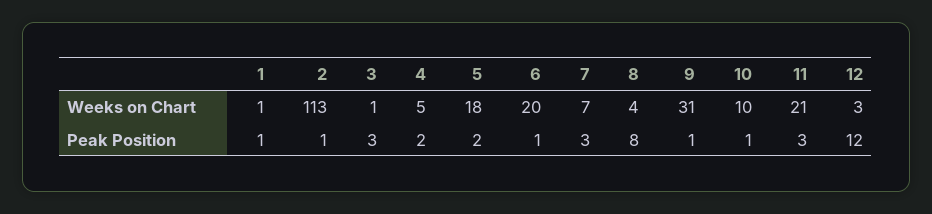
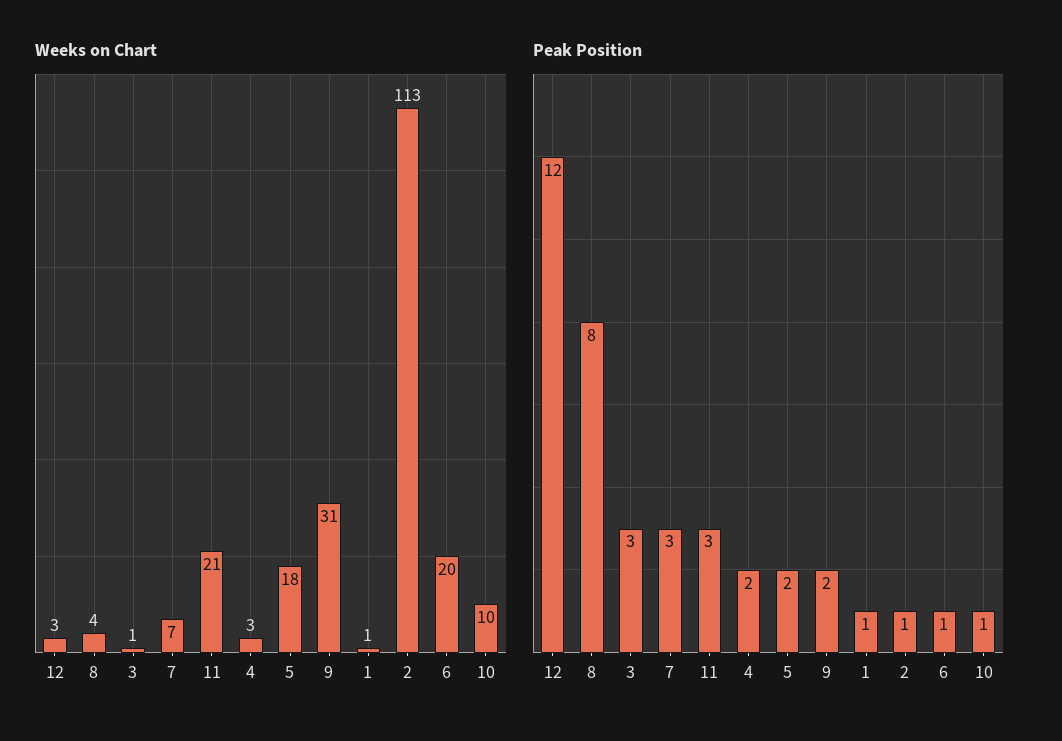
  {
    "Weeks on Chart": {
      "1": 1,
      "2": 113,
      "3": 1,
-     "4": 5,
+     "4": 3,
      "5": 18,
      "6": 20,
      "7": 7,
      "8": 4,
      "9": 31,
      "10": 10,
      "11": 21,
      "12": 3
    },
    "Peak Position": {
      "1": 1,
      "2": 1,
      "3": 3,
      "4": 2,
      "5": 2,
      "6": 1,
      "7": 3,
      "8": 8,
-     "9": 1,
+     "9": 2,
      "10": 1,
      "11": 3,
      "12": 12
    }
  }

